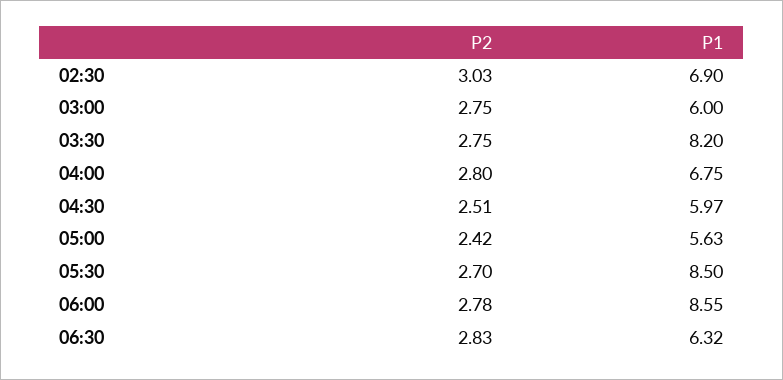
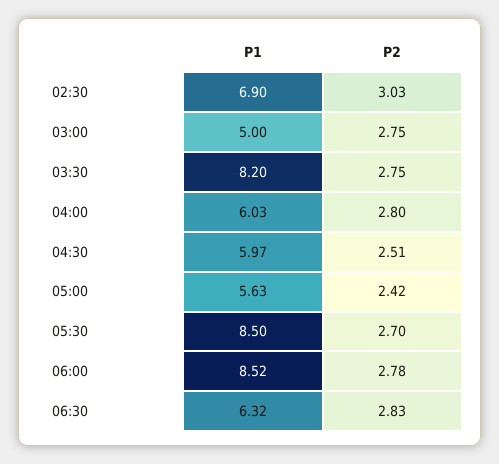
  {
    "P2": {
      "02:30": 3.03,
      "03:00": 2.75,
      "03:30": 2.75,
      "04:00": 2.8,
      "04:30": 2.51,
      "05:00": 2.42,
      "05:30": 2.7,
      "06:00": 2.78,
      "06:30": 2.83
    },
    "P1": {
      "02:30": 6.9,
-     "03:00": 6,
+     "03:00": 5,
      "03:30": 8.2,
-     "04:00": 6.75,
+     "04:00": 6.03,
      "04:30": 5.97,
      "05:00": 5.63,
      "05:30": 8.5,
-     "06:00": 8.55,
+     "06:00": 8.52,
      "06:30": 6.32
    }
  }

